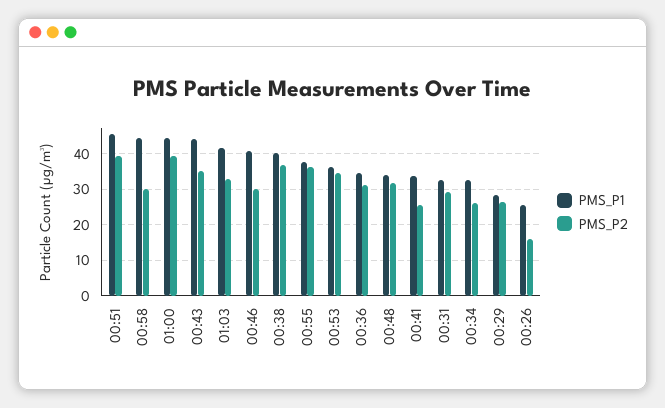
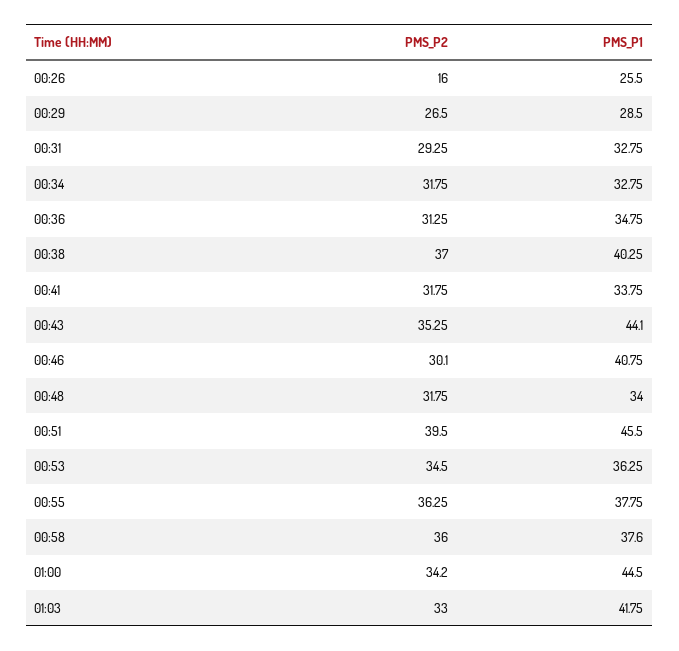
  {
    "PMS_P1": {
      "00:51": 45.5,
-     "00:58": 44,
+     "00:58": 37.6,
      "01:00": 44.5,
      "00:43": 44.1,
      "01:03": 41.75,
      "00:46": 40.75,
      "00:38": 40.25,
      "00:55": 37.75,
      "00:53": 36.25,
      "00:36": 34.75,
      "00:48": 34,
      "00:41": 33.75,
      "00:31": 32.75,
      "00:34": 32.75,
      "00:29": 28.5,
      "00:26": 25.5
    },
    "PMS_P2": {
      "00:51": 39.5,
-     "00:58": 30,
+     "00:58": 36,
-     "01:00": 40,
+     "01:00": 34.2,
      "00:43": 35.25,
      "01:03": 33,
      "00:46": 30.1,
      "00:38": 37,
      "00:55": 36.25,
      "00:53": 34.5,
      "00:36": 31.25,
      "00:48": 31.75,
-     "00:41": 26,
+     "00:41": 31.75,
      "00:31": 29.25,
-     "00:34": 26,
+     "00:34": 31.75,
      "00:29": 26.5,
      "00:26": 16
    }
  }

